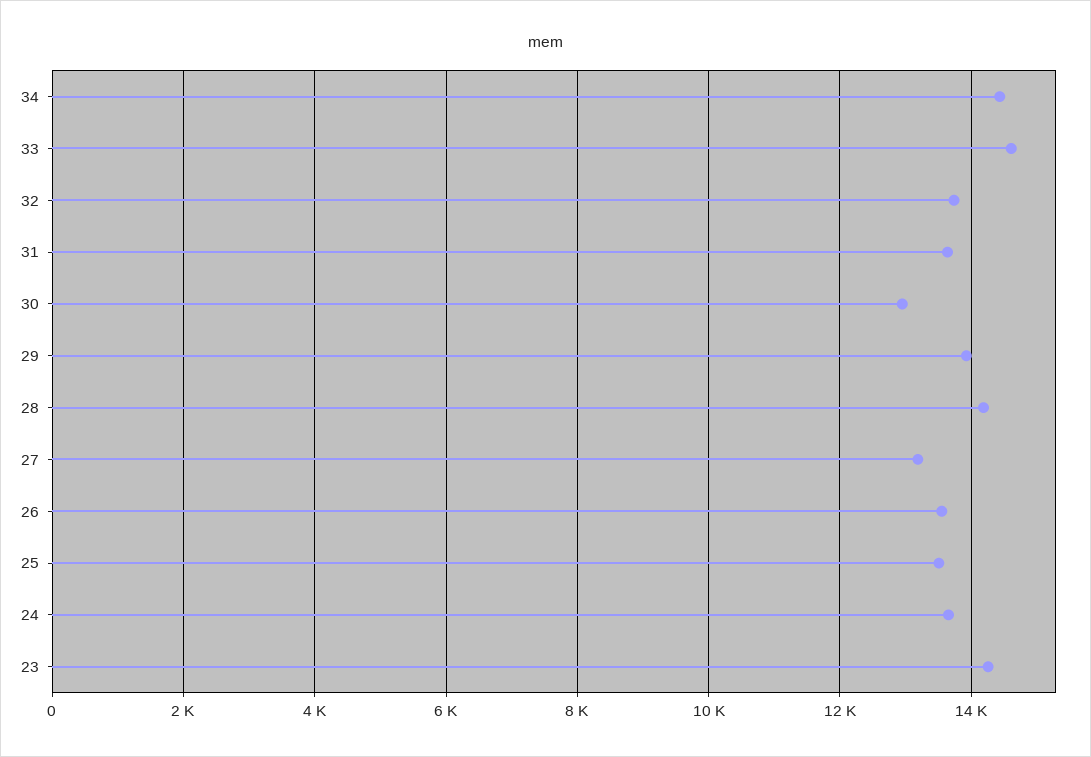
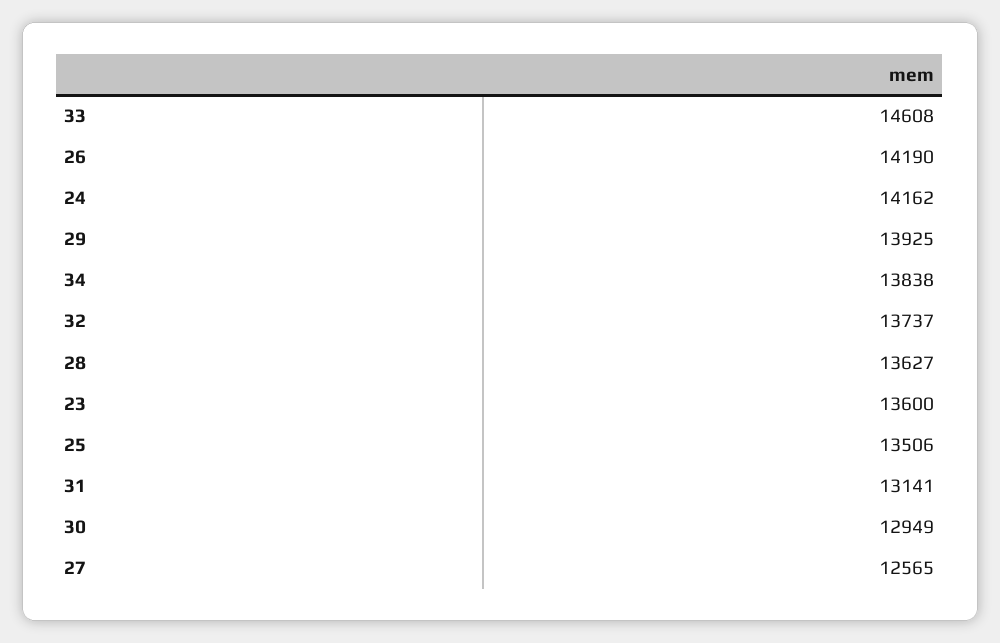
  {
-   "34": 14400,
+   "34": 13838,
    "33": 14608,
    "32": 13737,
-   "31": 13600,
+   "31": 13141,
    "30": 12949,
    "29": 13925,
-   "28": 14200,
+   "28": 13627,
-   "27": 13200,
+   "27": 12565,
-   "26": 13600,
+   "26": 14190,
    "25": 13506,
-   "24": 13600,
+   "24": 14162,
-   "23": 14200
+   "23": 13600
  }

